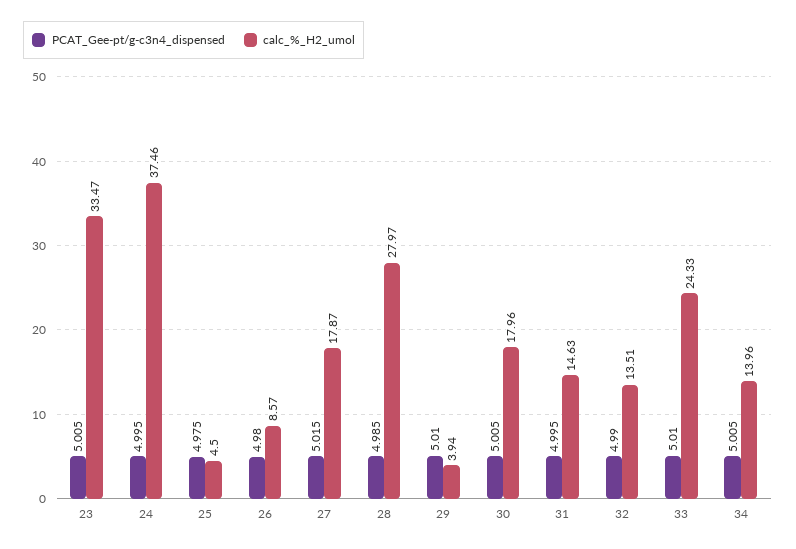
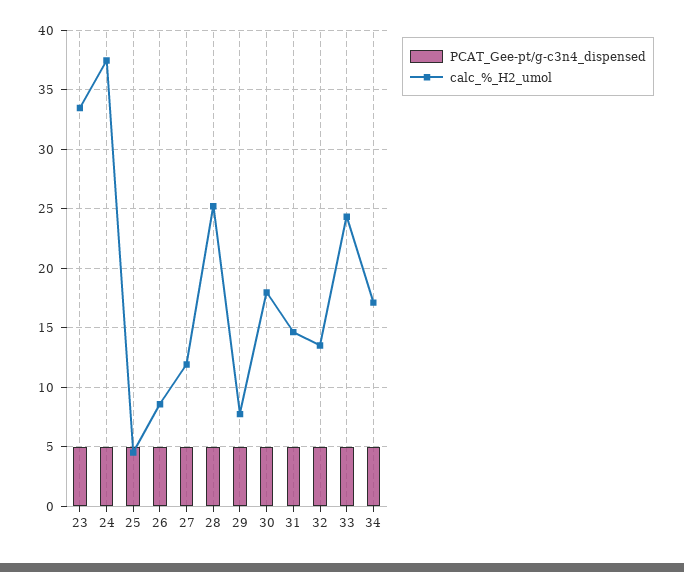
  {
    "PCAT_Gee-pt/g-c3n4_dispensed": {
      "23": 5.005,
      "24": 4.995,
      "25": 4.975,
      "26": 4.98,
      "27": 5.015,
      "28": 4.985,
      "29": 5.01,
      "30": 5.005,
      "31": 4.995,
      "32": 4.99,
      "33": 5.01,
      "34": 5.005
    },
    "calc_%_H2_umol": {
      "23": 33.47,
      "24": 37.46,
      "25": 4.5,
      "26": 8.57,
-     "27": 17.87,
+     "27": 12,
-     "28": 27.97,
+     "28": 25,
-     "29": 3.94,
+     "29": 8,
      "30": 17.96,
      "31": 14.63,
      "32": 13.51,
      "33": 24.33,
-     "34": 13.96
+     "34": 17
    }
  }

